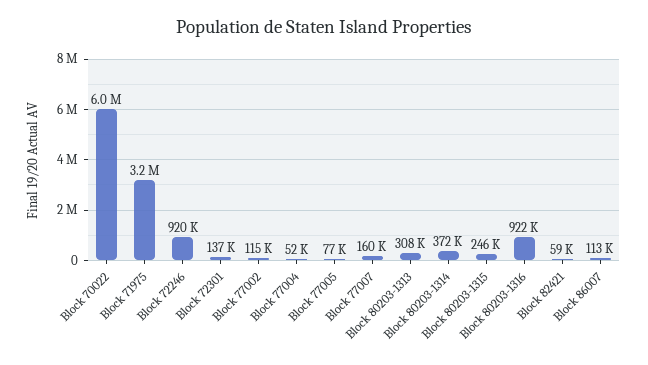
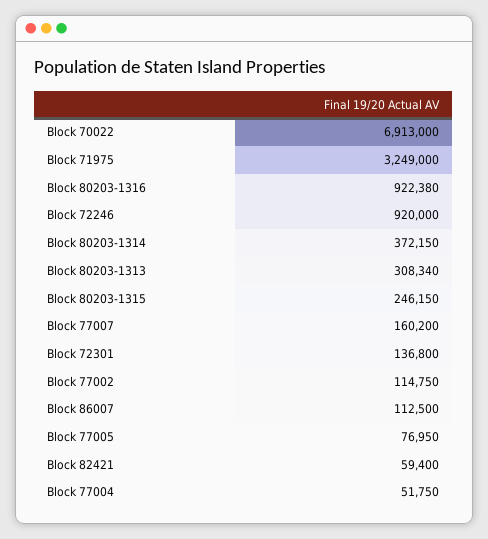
  {
-   "Block 70022": 6000000,
+   "Block 70022": 6913000,
    "Block 71975": 3249000,
    "Block 72246": 920000,
    "Block 72301": 136800,
    "Block 77002": 114750,
    "Block 77004": 51750,
    "Block 77005": 76950,
    "Block 77007": 160200,
    "Block 80203-1313": 308340,
    "Block 80203-1314": 372150,
    "Block 80203-1315": 246150,
    "Block 80203-1316": 922380,
    "Block 82421": 59400,
    "Block 86007": 112500
  }

